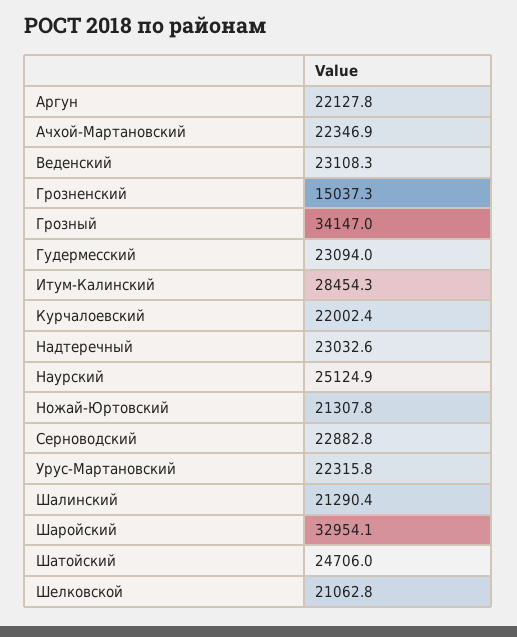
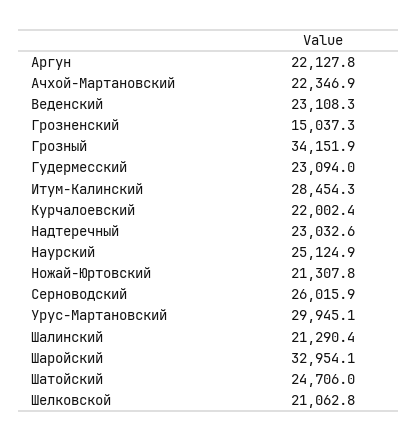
  {
    "Аргун": 22127.8,
    "Ачхой-Мартановский": 22346.9,
    "Веденский": 23108.3,
    "Грозненский": 15037.3,
-   "Грозный": 34147,
+   "Грозный": 34151.9,
    "Гудермесский": 23094,
    "Итум-Калинский": 28454.3,
    "Курчалоевский": 22002.4,
    "Надтеречный": 23032.6,
    "Наурский": 25124.9,
    "Ножай-Юртовский": 21307.8,
-   "Серноводский": 22882.8,
+   "Серноводский": 26015.9,
-   "Урус-Мартановский": 22315.8,
+   "Урус-Мартановский": 29945.1,
    "Шалинский": 21290.4,
    "Шаройский": 32954.1,
    "Шатойский": 24706,
    "Шелковской": 21062.8
  }

